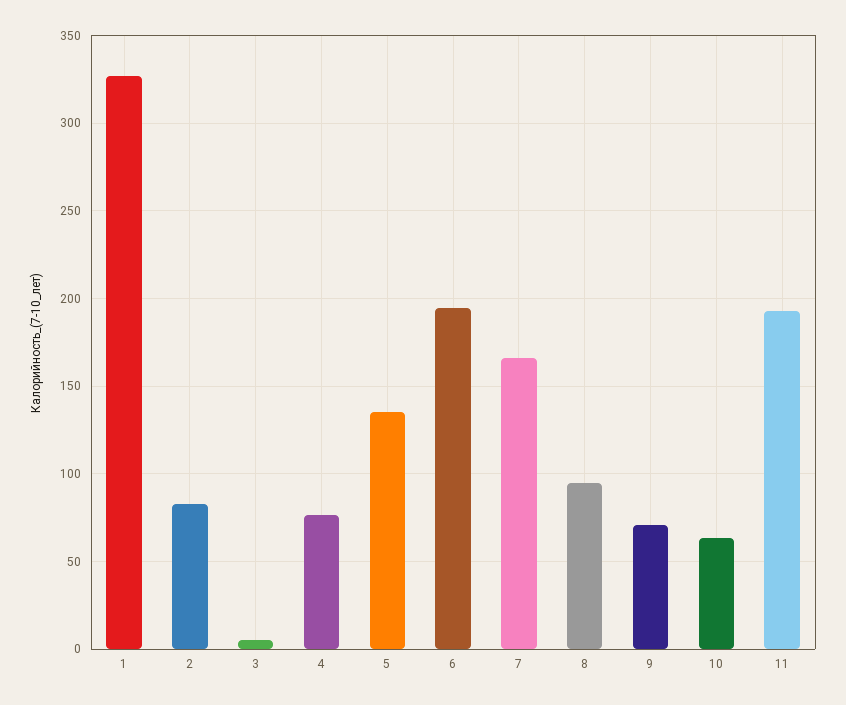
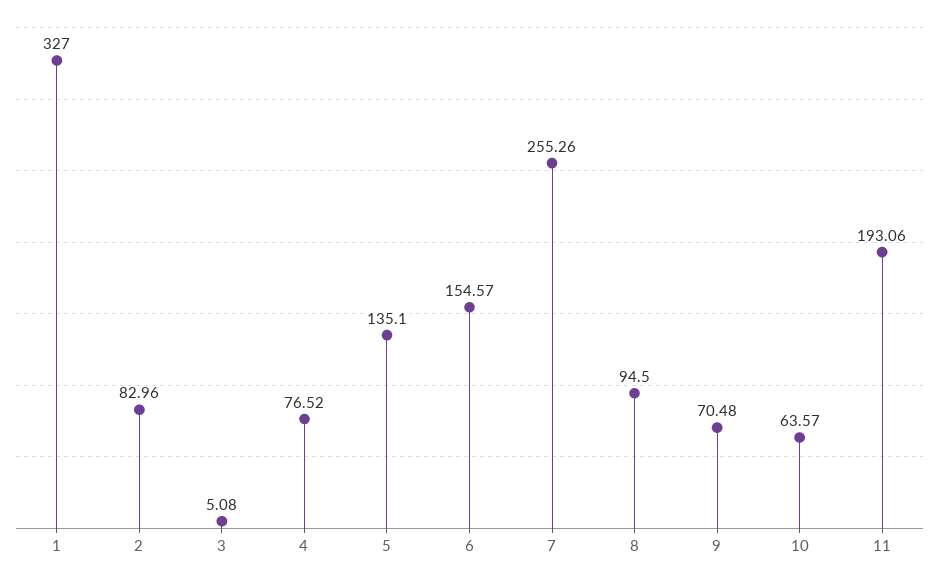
  {
    "1": 327,
    "2": 82.96,
    "3": 5.08,
    "4": 76.52,
    "5": 135.1,
-   "6": 195,
+   "6": 154.57,
-   "7": 165,
+   "7": 255.26,
    "8": 94.5,
    "9": 70.48,
    "10": 63.57,
    "11": 193.06
  }

